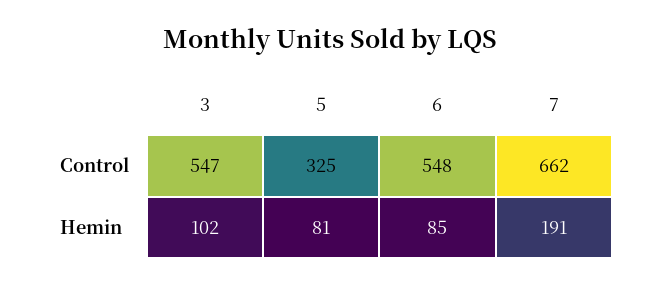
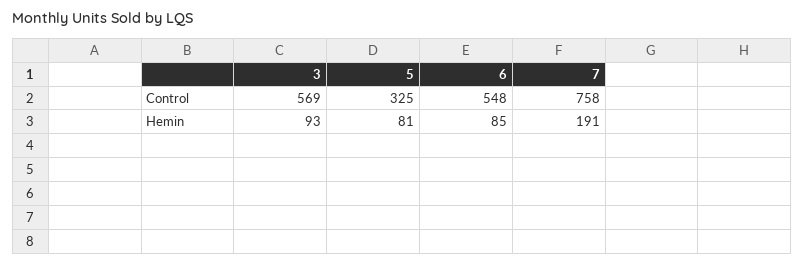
  {
    "3": {
-     "Control": 547,
+     "Control": 569,
-     "Hemin": 102
+     "Hemin": 93
    },
    "5": {
      "Control": 325,
      "Hemin": 81
    },
    "6": {
      "Control": 548,
      "Hemin": 85
    },
    "7": {
-     "Control": 662,
+     "Control": 758,
      "Hemin": 191
    }
  }

